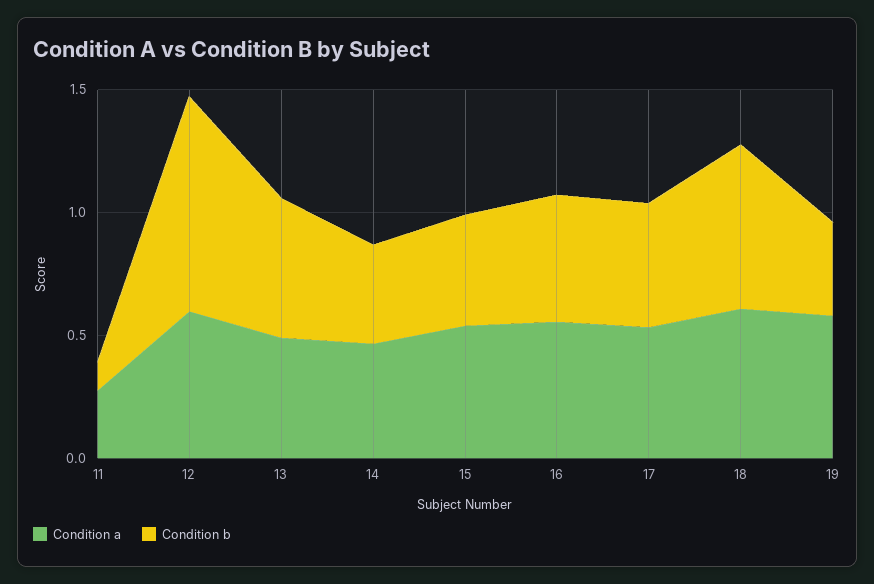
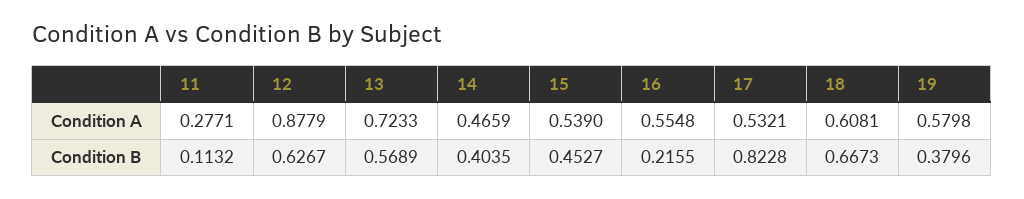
  {
    "Condition a": {
      "11": 0.2771,
-     "12": 0.6,
+     "12": 0.8779,
-     "13": 0.5,
+     "13": 0.7233,
      "14": 0.4659,
      "15": 0.539,
      "16": 0.5548,
      "17": 0.5321,
      "18": 0.6081,
      "19": 0.5798
    },
    "Condition b": {
      "11": 0.1132,
-     "12": 0.9,
+     "12": 0.6267,
      "13": 0.5689,
      "14": 0.4035,
      "15": 0.4527,
-     "16": 0.5,
+     "16": 0.2155,
-     "17": 0.5,
+     "17": 0.8228,
      "18": 0.6673,
      "19": 0.3796
    }
  }

